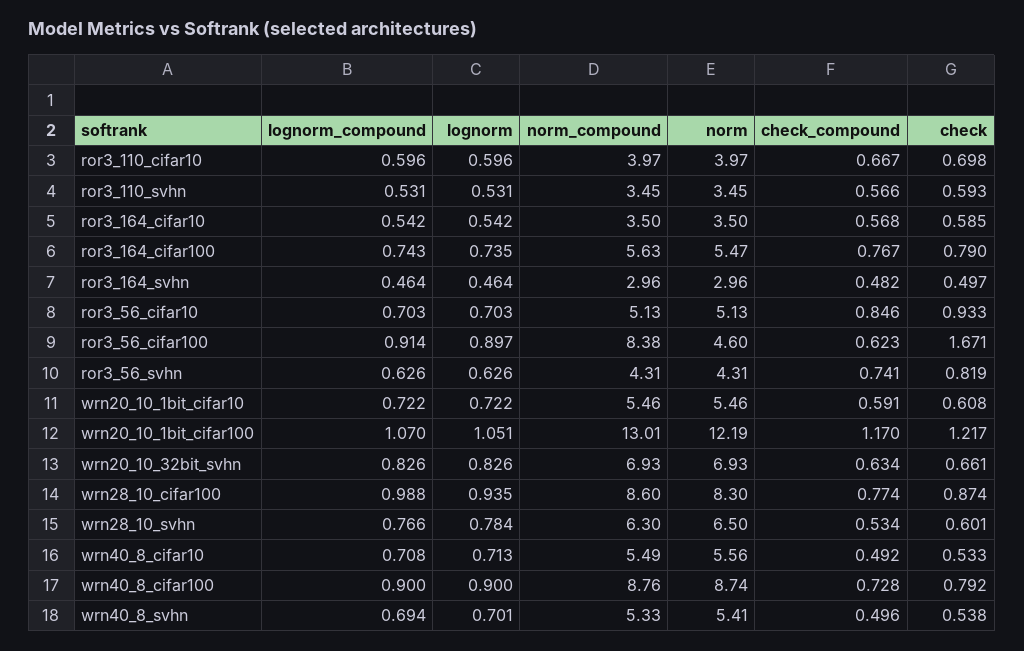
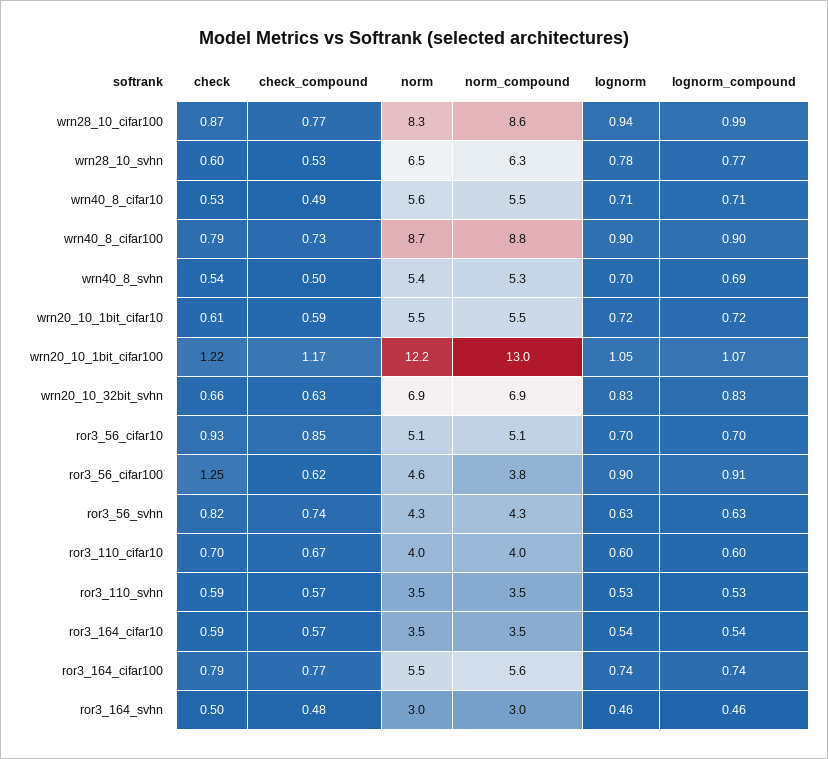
  {
    "lognorm_compound": {
      "ror3_110_cifar10": 0.596,
      "ror3_110_svhn": 0.531,
      "ror3_164_cifar10": 0.542,
      "ror3_164_cifar100": 0.743,
      "ror3_164_svhn": 0.464,
      "ror3_56_cifar10": 0.703,
      "ror3_56_cifar100": 0.914,
      "ror3_56_svhn": 0.626,
      "wrn20_10_1bit_cifar10": 0.722,
      "wrn20_10_1bit_cifar100": 1.07,
      "wrn20_10_32bit_svhn": 0.826,
      "wrn28_10_cifar100": 0.988,
      "wrn28_10_svhn": 0.766,
      "wrn40_8_cifar10": 0.708,
      "wrn40_8_cifar100": 0.9,
      "wrn40_8_svhn": 0.694
    },
    "lognorm": {
      "ror3_110_cifar10": 0.596,
      "ror3_110_svhn": 0.531,
      "ror3_164_cifar10": 0.542,
      "ror3_164_cifar100": 0.735,
      "ror3_164_svhn": 0.464,
      "ror3_56_cifar10": 0.703,
      "ror3_56_cifar100": 0.897,
      "ror3_56_svhn": 0.626,
      "wrn20_10_1bit_cifar10": 0.722,
      "wrn20_10_1bit_cifar100": 1.051,
      "wrn20_10_32bit_svhn": 0.826,
      "wrn28_10_cifar100": 0.935,
      "wrn28_10_svhn": 0.784,
      "wrn40_8_cifar10": 0.713,
      "wrn40_8_cifar100": 0.9,
      "wrn40_8_svhn": 0.701
    },
    "norm_compound": {
      "ror3_110_cifar10": 3.97,
      "ror3_110_svhn": 3.45,
      "ror3_164_cifar10": 3.5,
      "ror3_164_cifar100": 5.63,
      "ror3_164_svhn": 2.96,
      "ror3_56_cifar10": 5.13,
-     "ror3_56_cifar100": 8.38,
+     "ror3_56_cifar100": 3.8,
      "ror3_56_svhn": 4.31,
      "wrn20_10_1bit_cifar10": 5.46,
      "wrn20_10_1bit_cifar100": 13.01,
      "wrn20_10_32bit_svhn": 6.93,
      "wrn28_10_cifar100": 8.6,
      "wrn28_10_svhn": 6.3,
      "wrn40_8_cifar10": 5.49,
      "wrn40_8_cifar100": 8.76,
      "wrn40_8_svhn": 5.33
    },
    "norm": {
      "ror3_110_cifar10": 3.97,
      "ror3_110_svhn": 3.45,
      "ror3_164_cifar10": 3.5,
      "ror3_164_cifar100": 5.47,
      "ror3_164_svhn": 2.96,
      "ror3_56_cifar10": 5.13,
      "ror3_56_cifar100": 4.6,
      "ror3_56_svhn": 4.31,
      "wrn20_10_1bit_cifar10": 5.46,
      "wrn20_10_1bit_cifar100": 12.19,
      "wrn20_10_32bit_svhn": 6.93,
      "wrn28_10_cifar100": 8.3,
      "wrn28_10_svhn": 6.5,
      "wrn40_8_cifar10": 5.56,
      "wrn40_8_cifar100": 8.74,
      "wrn40_8_svhn": 5.41
    },
    "check_compound": {
      "ror3_110_cifar10": 0.667,
      "ror3_110_svhn": 0.566,
      "ror3_164_cifar10": 0.568,
      "ror3_164_cifar100": 0.767,
      "ror3_164_svhn": 0.482,
      "ror3_56_cifar10": 0.846,
      "ror3_56_cifar100": 0.623,
      "ror3_56_svhn": 0.741,
      "wrn20_10_1bit_cifar10": 0.591,
      "wrn20_10_1bit_cifar100": 1.17,
      "wrn20_10_32bit_svhn": 0.634,
      "wrn28_10_cifar100": 0.774,
      "wrn28_10_svhn": 0.534,
      "wrn40_8_cifar10": 0.492,
      "wrn40_8_cifar100": 0.728,
      "wrn40_8_svhn": 0.496
    },
    "check": {
      "ror3_110_cifar10": 0.698,
      "ror3_110_svhn": 0.593,
      "ror3_164_cifar10": 0.585,
      "ror3_164_cifar100": 0.79,
      "ror3_164_svhn": 0.497,
      "ror3_56_cifar10": 0.933,
-     "ror3_56_cifar100": 1.671,
+     "ror3_56_cifar100": 1.25,
      "ror3_56_svhn": 0.819,
      "wrn20_10_1bit_cifar10": 0.608,
      "wrn20_10_1bit_cifar100": 1.217,
      "wrn20_10_32bit_svhn": 0.661,
      "wrn28_10_cifar100": 0.874,
      "wrn28_10_svhn": 0.601,
      "wrn40_8_cifar10": 0.533,
      "wrn40_8_cifar100": 0.792,
      "wrn40_8_svhn": 0.538
    }
  }

